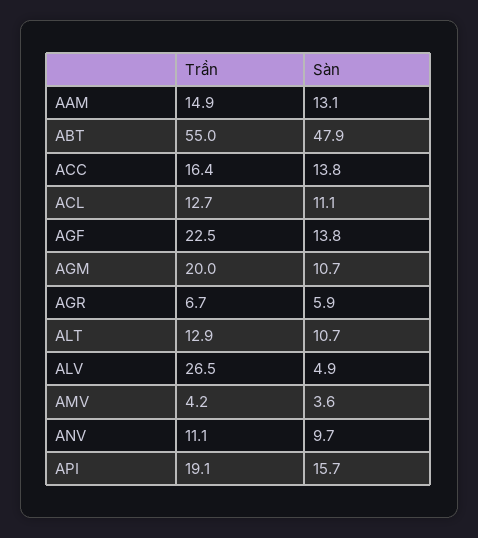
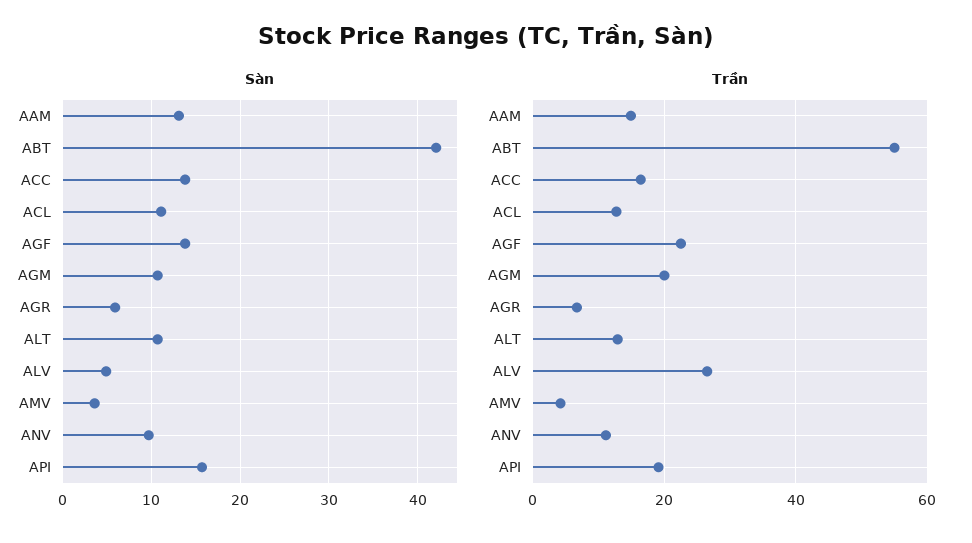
  {
    "Trần": {
      "AAM": 14.9,
      "ABT": 55,
      "ACC": 16.4,
      "ACL": 12.7,
      "AGF": 22.5,
      "AGM": 20,
      "AGR": 6.7,
      "ALT": 12.9,
      "ALV": 26.5,
      "AMV": 4.2,
      "ANV": 11.1,
      "API": 19.1
    },
    "Sàn": {
      "AAM": 13.1,
-     "ABT": 47.9,
+     "ABT": 42,
      "ACC": 13.8,
      "ACL": 11.1,
      "AGF": 13.8,
      "AGM": 10.7,
      "AGR": 5.9,
      "ALT": 10.7,
      "ALV": 4.9,
      "AMV": 3.6,
      "ANV": 9.7,
      "API": 15.7
    }
  }

